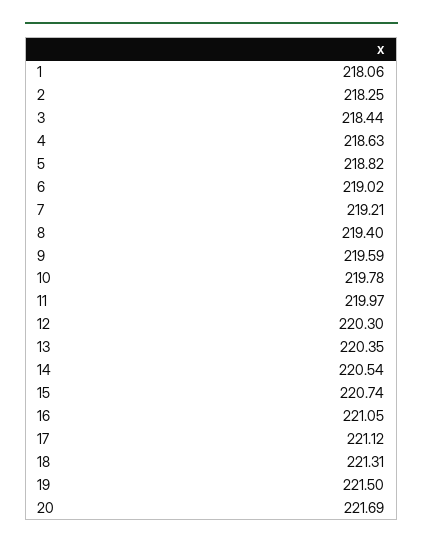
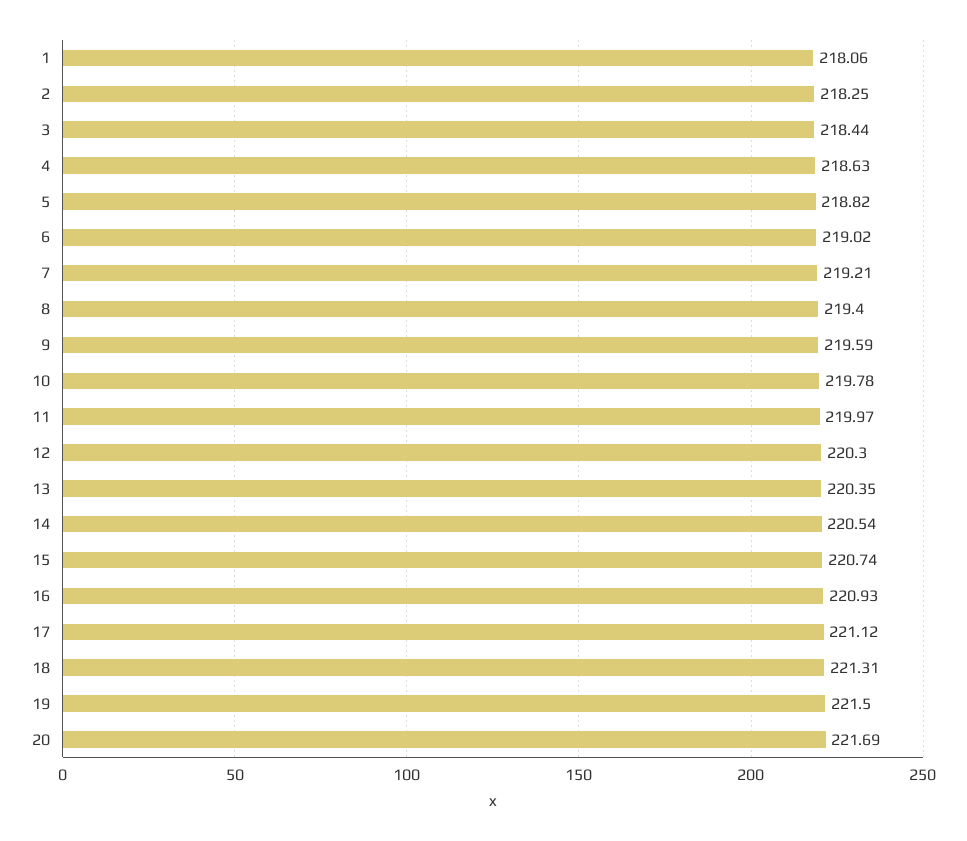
  {
    "1": 218.06,
    "2": 218.25,
    "3": 218.44,
    "4": 218.63,
    "5": 218.82,
    "6": 219.02,
    "7": 219.21,
    "8": 219.4,
    "9": 219.59,
    "10": 219.78,
    "11": 219.97,
    "12": 220.3,
    "13": 220.35,
    "14": 220.54,
    "15": 220.74,
-   "16": 221.05,
+   "16": 220.93,
    "17": 221.12,
    "18": 221.31,
    "19": 221.5,
    "20": 221.69
  }

